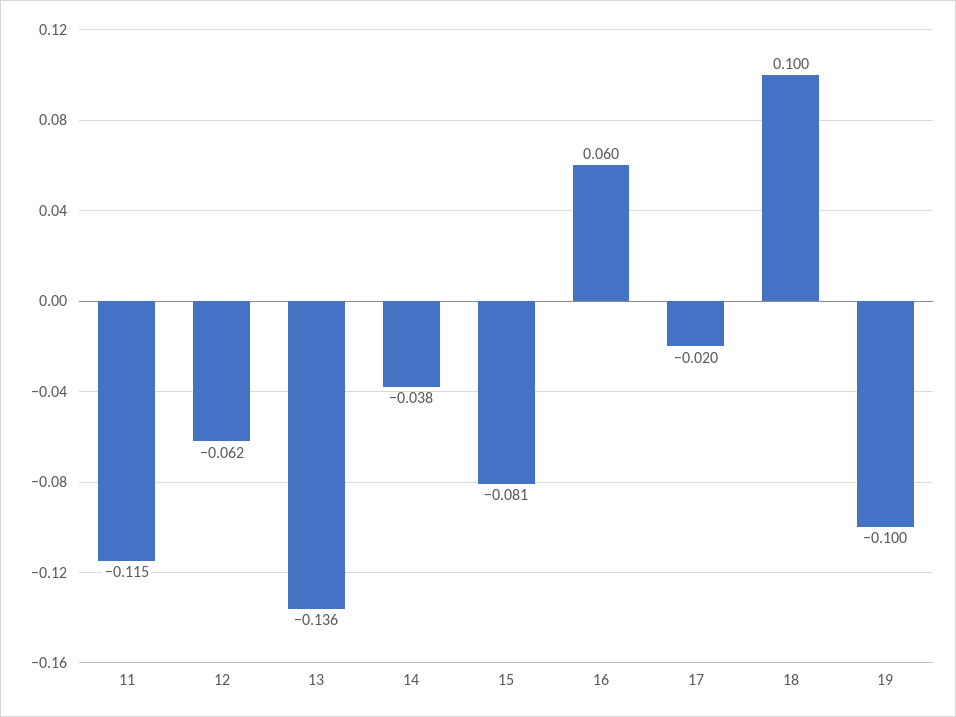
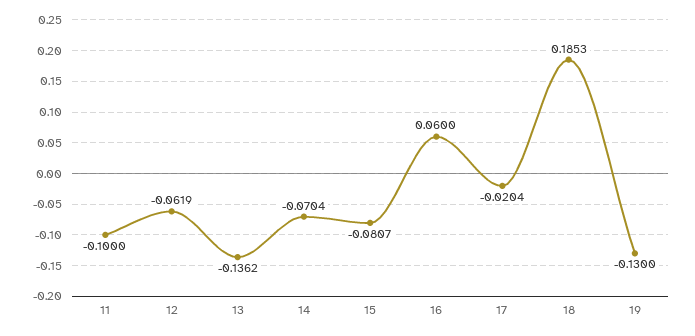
  {
-   "11": -0.115,
+   "11": -0.1,
    "12": -0.0619,
    "13": -0.1362,
-   "14": -0.038,
+   "14": -0.0704,
    "15": -0.0807,
    "16": 0.06,
    "17": -0.0204,
-   "18": 0.1,
+   "18": 0.1853,
-   "19": -0.1
+   "19": -0.13
  }

